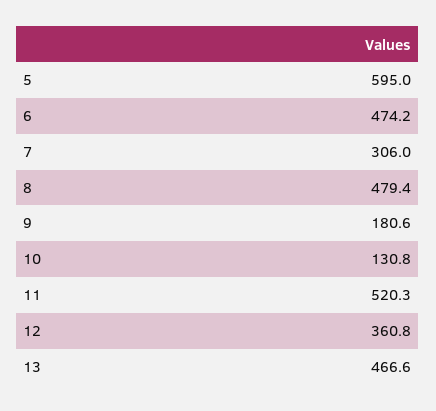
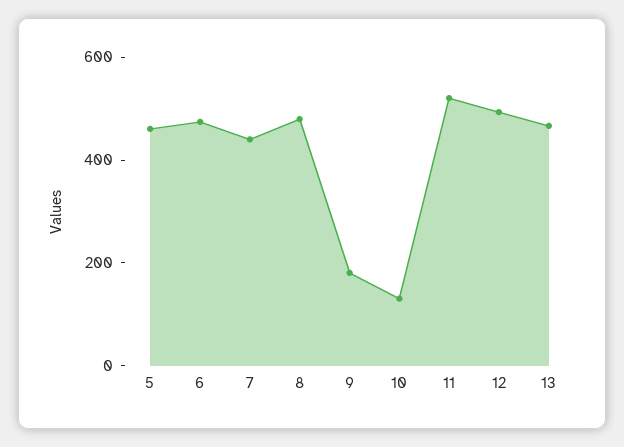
  {
-   "5": 595,
+   "5": 450,
    "6": 474.2,
-   "7": 306,
+   "7": 450,
    "8": 479.4,
    "9": 180.6,
    "10": 130.8,
    "11": 520.3,
-   "12": 360.8,
+   "12": 500,
    "13": 466.6
  }

